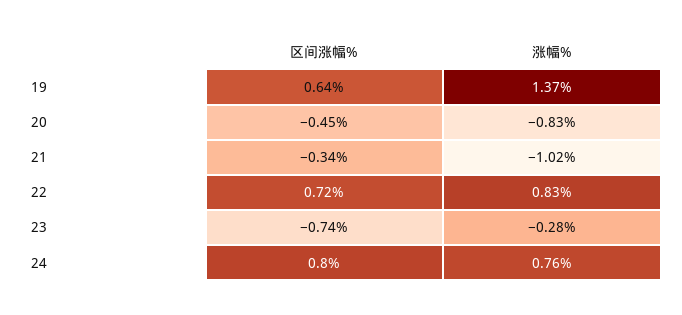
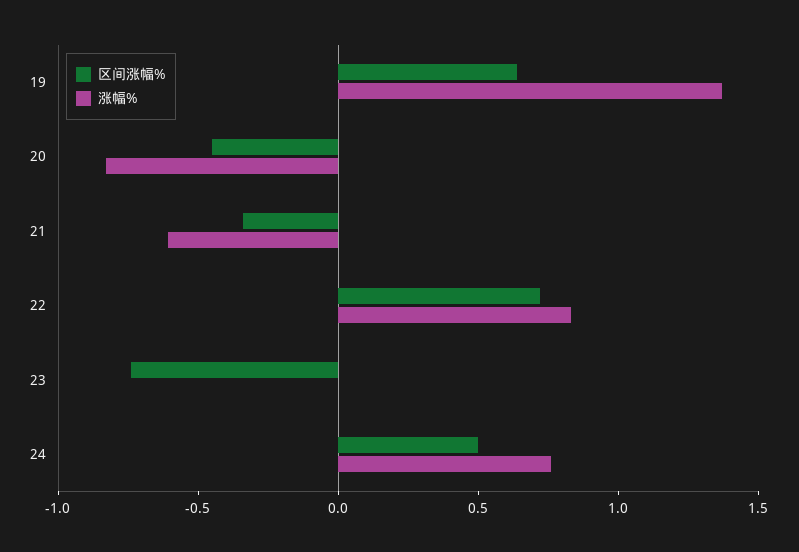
  {
    "区间涨幅%": {
      "19": 0.64,
      "20": -0.45,
      "21": -0.34,
      "22": 0.72,
      "23": -0.74,
-     "24": 0.8
+     "24": 0.5
    },
    "涨幅%": {
      "19": 1.37,
      "20": -0.83,
-     "21": -1.02,
+     "21": -0.6,
      "22": 0.83,
-     "23": -0.28,
+     "23": 0,
      "24": 0.76
    }
  }

